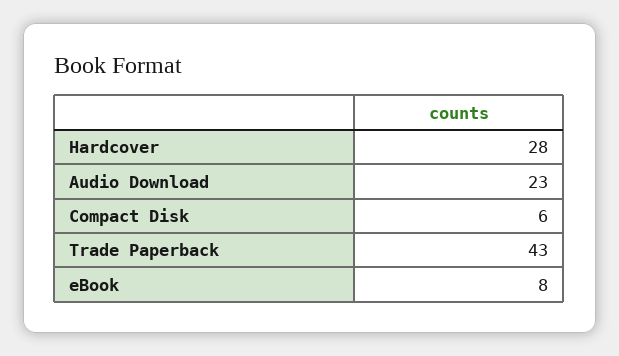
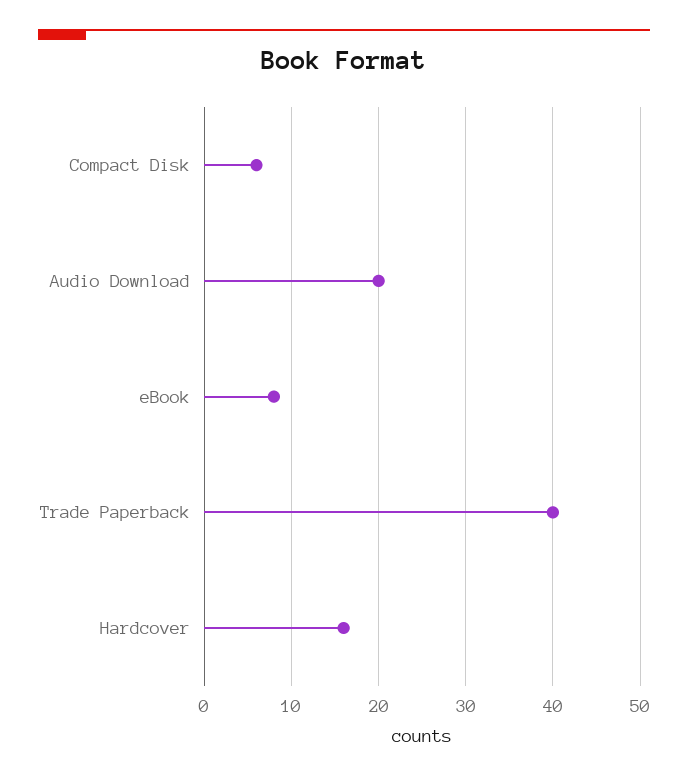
  {
-   "Hardcover": 28,
+   "Hardcover": 16,
-   "Audio Download": 23,
+   "Audio Download": 20,
    "Compact Disk": 6,
-   "Trade Paperback": 43,
+   "Trade Paperback": 40,
    "eBook": 8
  }

